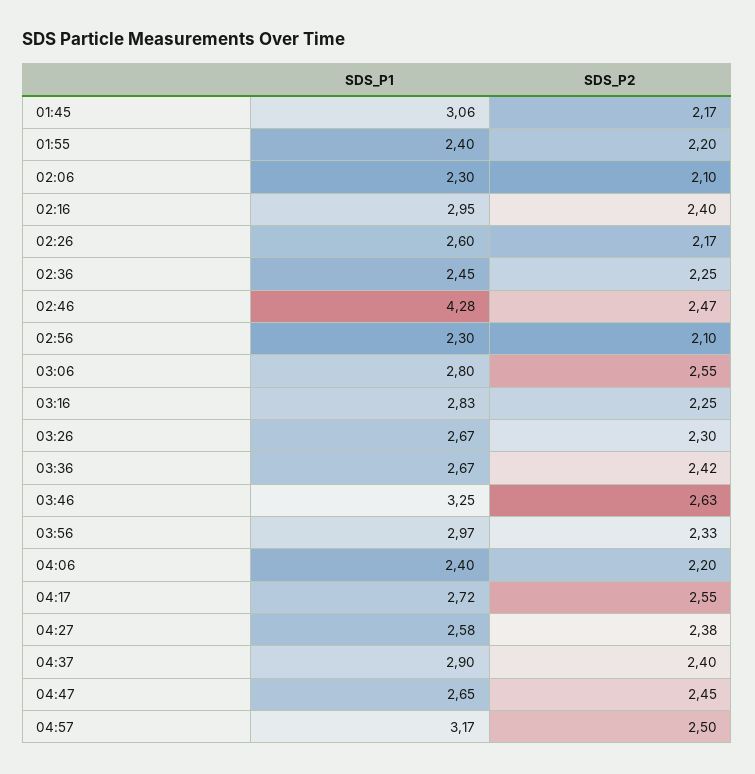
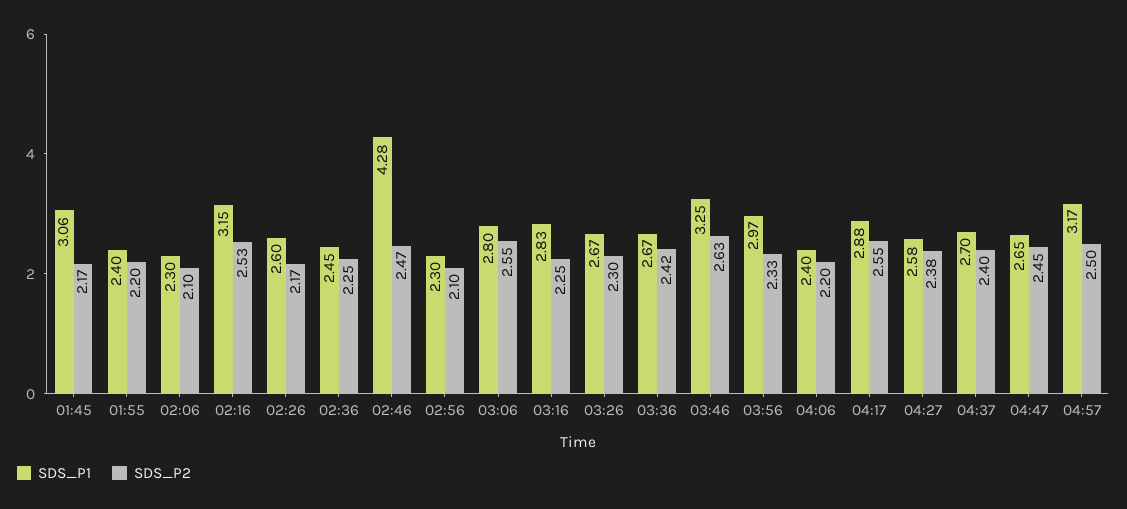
  {
    "SDS_P1": {
      "01:45": 3.06,
      "01:55": 2.4,
      "02:06": 2.3,
-     "02:16": 2.95,
+     "02:16": 3.15,
      "02:26": 2.6,
      "02:36": 2.45,
      "02:46": 4.28,
      "02:56": 2.3,
      "03:06": 2.8,
      "03:16": 2.83,
      "03:26": 2.67,
      "03:36": 2.67,
      "03:46": 3.25,
      "03:56": 2.97,
      "04:06": 2.4,
-     "04:17": 2.72,
+     "04:17": 2.88,
      "04:27": 2.58,
-     "04:37": 2.9,
+     "04:37": 2.7,
      "04:47": 2.65,
      "04:57": 3.17
    },
    "SDS_P2": {
      "01:45": 2.17,
      "01:55": 2.2,
      "02:06": 2.1,
-     "02:16": 2.4,
+     "02:16": 2.53,
      "02:26": 2.17,
      "02:36": 2.25,
      "02:46": 2.47,
      "02:56": 2.1,
      "03:06": 2.55,
      "03:16": 2.25,
      "03:26": 2.3,
      "03:36": 2.42,
      "03:46": 2.63,
      "03:56": 2.33,
      "04:06": 2.2,
      "04:17": 2.55,
      "04:27": 2.38,
      "04:37": 2.4,
      "04:47": 2.45,
      "04:57": 2.5
    }
  }

